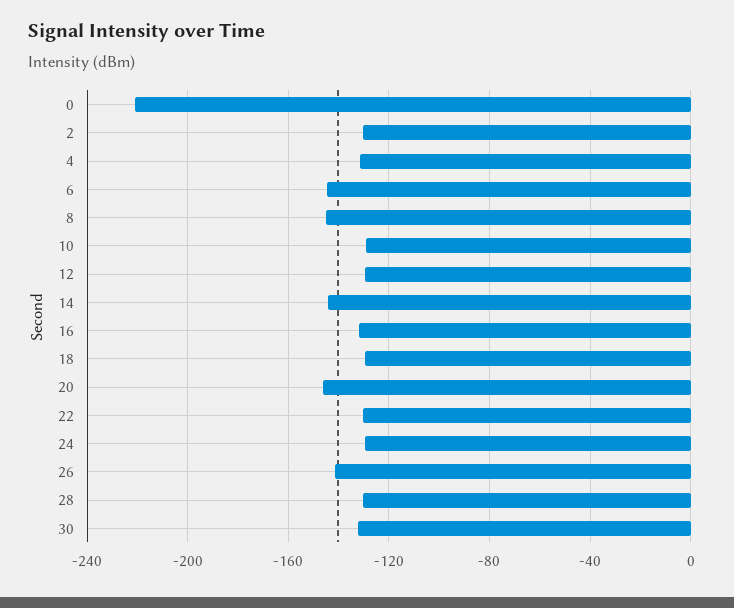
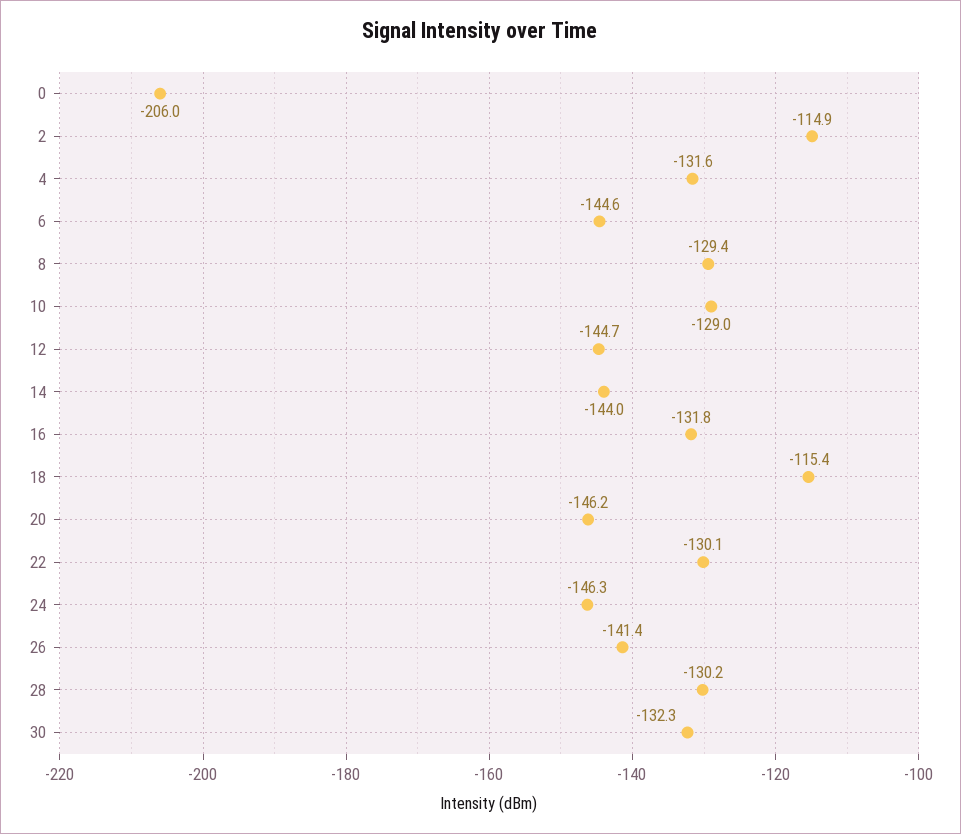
  {
-   "0": -220,
+   "0": -206,
-   "2": -130,
+   "2": -114.9,
    "4": -131.6,
    "6": -144.6,
-   "8": -145,
+   "8": -129.4,
    "10": -129,
-   "12": -130,
+   "12": -144.7,
    "14": -144,
    "16": -131.8,
-   "18": -130,
+   "18": -115.4,
    "20": -146.2,
    "22": -130.1,
-   "24": -130,
+   "24": -146.3,
    "26": -141.4,
    "28": -130.2,
    "30": -132.3
  }

